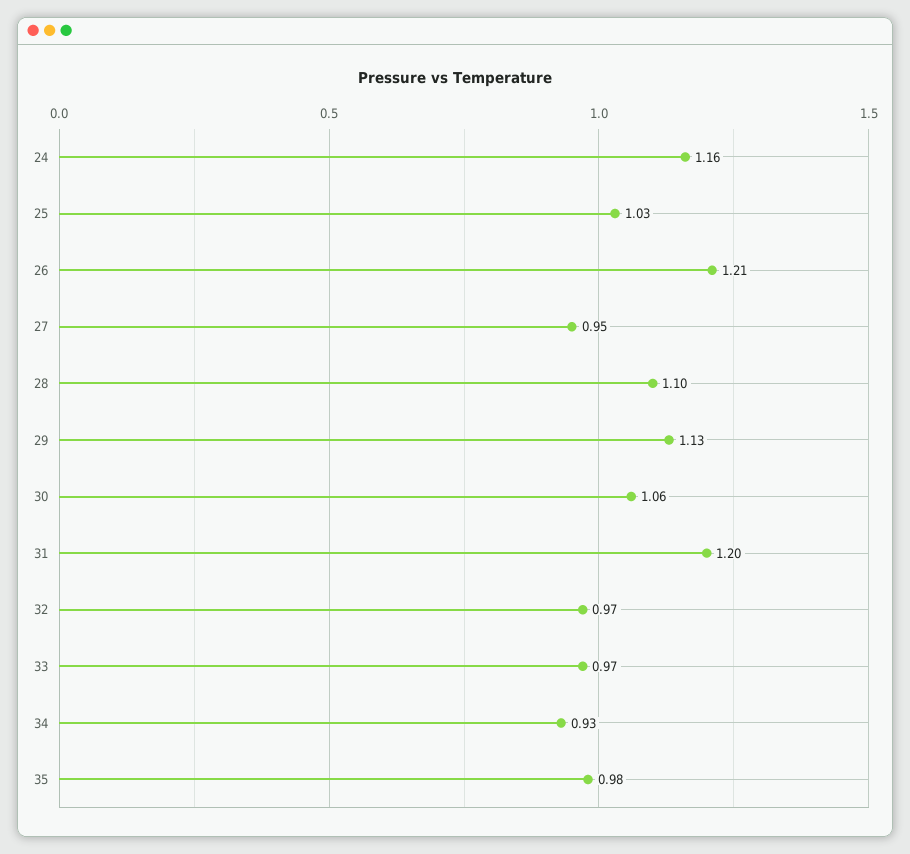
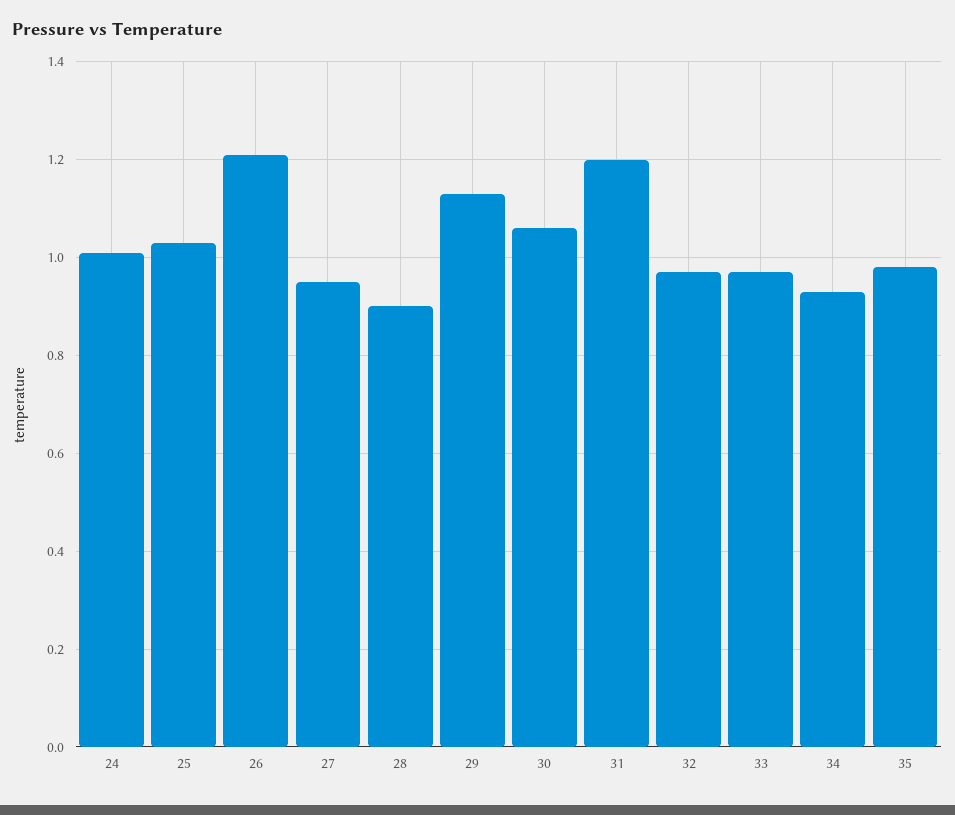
  {
-   "24": 1.16,
+   "24": 1,
    "25": 1.03,
    "26": 1.21,
    "27": 0.95,
-   "28": 1.1,
+   "28": 0.9,
    "29": 1.13,
    "30": 1.06,
    "31": 1.2,
    "32": 0.97,
    "33": 0.97,
    "34": 0.93,
    "35": 0.98
  }

